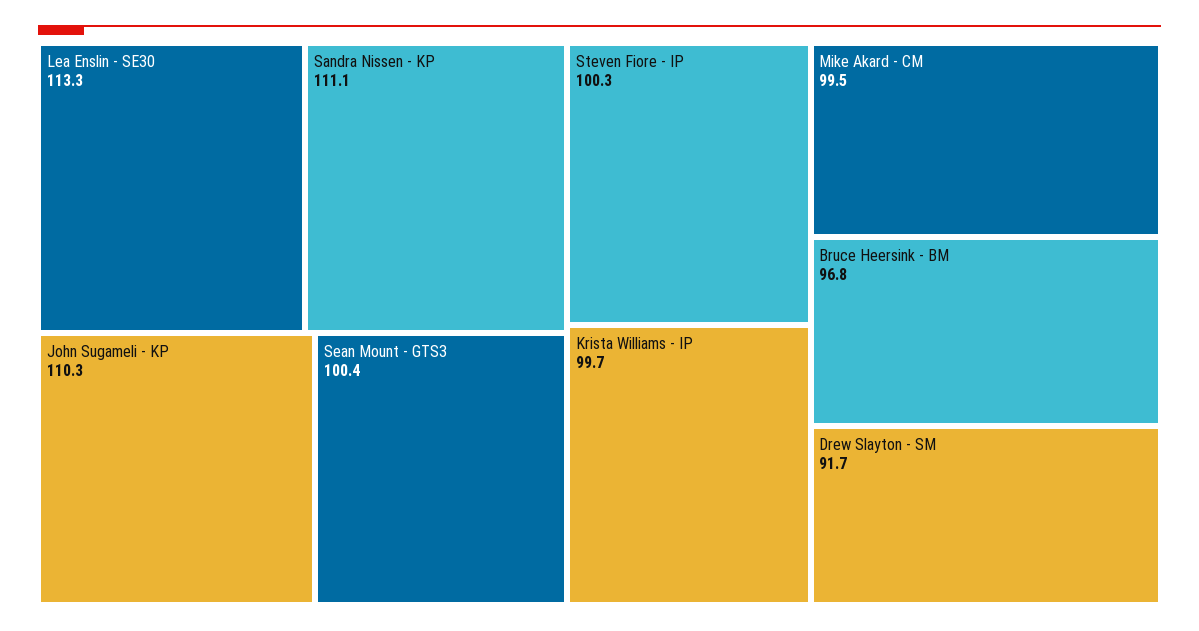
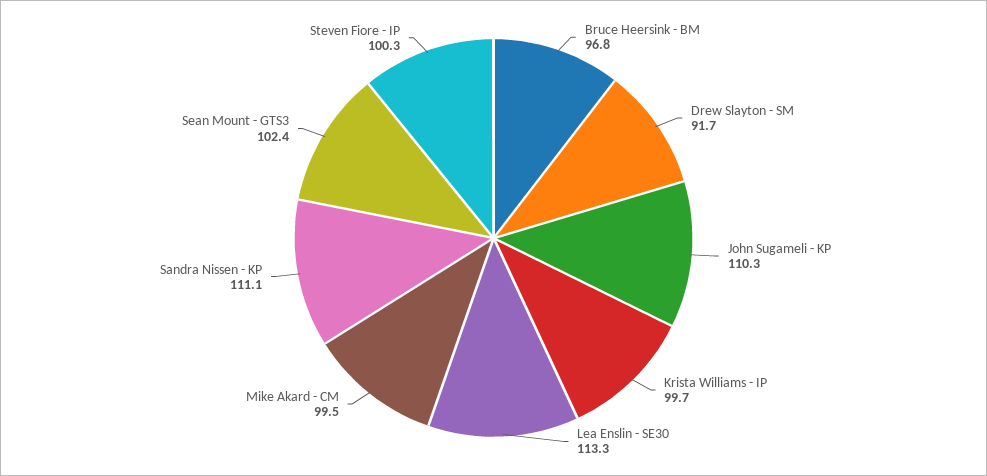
  {
    "Lea Enslin - SE30": 113.3,
    "Sandra Nissen - KP": 111.1,
    "John Sugameli - KP": 110.3,
-   "Sean Mount - GTS3": 100.4,
+   "Sean Mount - GTS3": 102.4,
    "Steven Fiore - IP": 100.3,
    "Krista Williams - IP": 99.7,
    "Mike Akard - CM": 99.5,
    "Bruce Heersink - BM": 96.8,
    "Drew Slayton - SM": 91.7
  }

